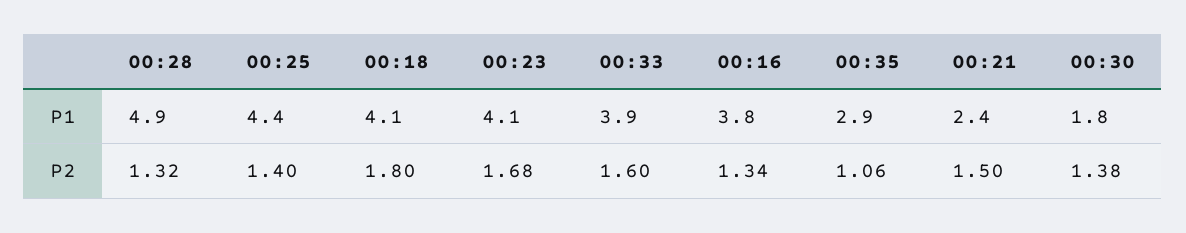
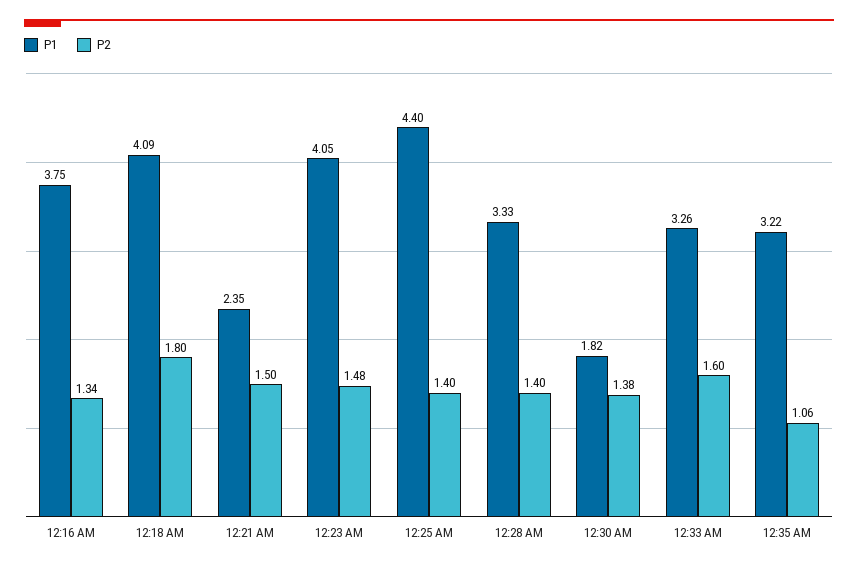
  {
    "P1": {
-     "00:28": 4.9,
+     "00:28": 3.33,
      "00:25": 4.4,
      "00:18": 4.09,
      "00:23": 4.05,
-     "00:33": 3.9,
+     "00:33": 3.26,
      "00:16": 3.75,
-     "00:35": 2.9,
+     "00:35": 3.22,
      "00:21": 2.35,
      "00:30": 1.82
    },
    "P2": {
-     "00:28": 1.32,
+     "00:28": 1.4,
      "00:25": 1.4,
      "00:18": 1.8,
-     "00:23": 1.68,
+     "00:23": 1.48,
      "00:33": 1.6,
      "00:16": 1.34,
      "00:35": 1.06,
      "00:21": 1.5,
      "00:30": 1.38
    }
  }

